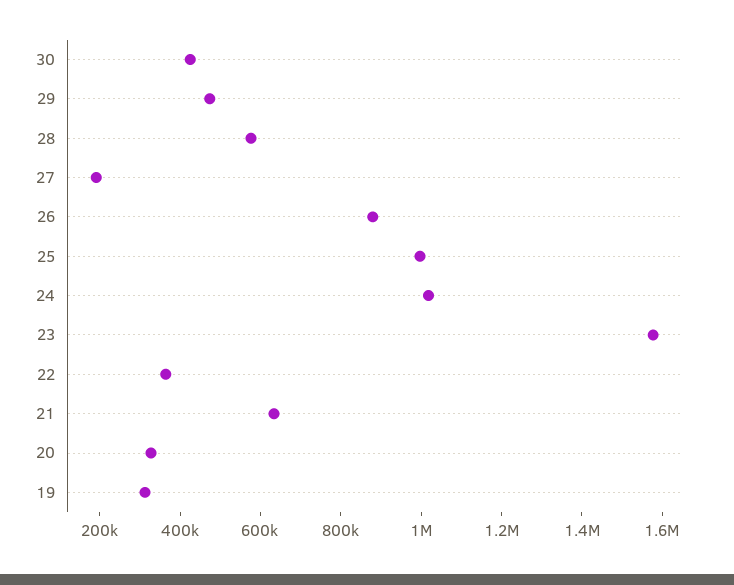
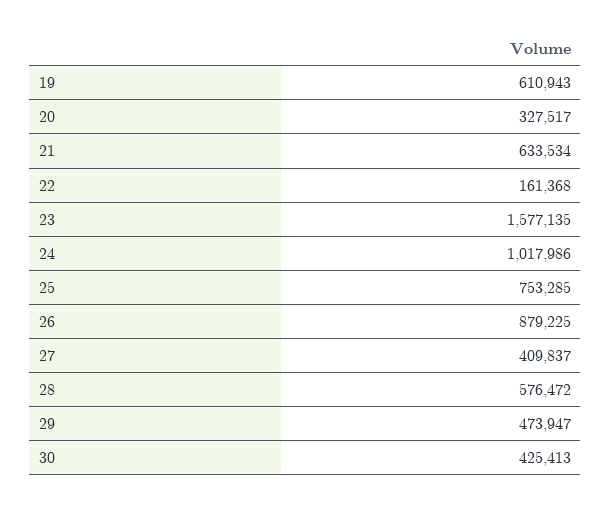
  {
    "30": 425413,
    "29": 473947,
    "28": 576472,
-   "27": 200000,
+   "27": 409837,
    "26": 879225,
-   "25": 1000000,
+   "25": 753285,
    "24": 1017986,
    "23": 1577135,
-   "22": 350000,
+   "22": 161368,
    "21": 633534,
    "20": 327517,
-   "19": 300000
+   "19": 610943
  }

